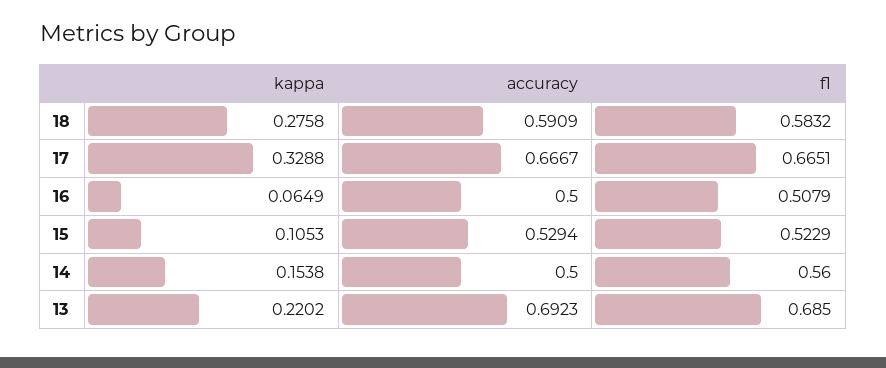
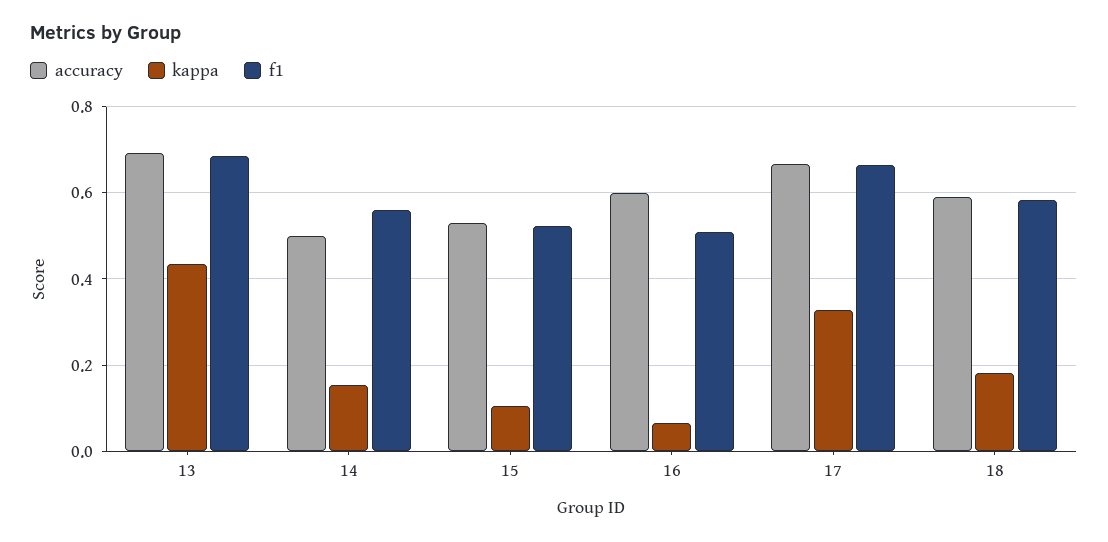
  {
    "kappa": {
-     "18": 0.2758,
+     "18": 0.18,
      "17": 0.3288,
      "16": 0.0649,
      "15": 0.1053,
      "14": 0.1538,
-     "13": 0.2202
+     "13": 0.44
    },
    "accuracy": {
      "18": 0.5909,
      "17": 0.6667,
-     "16": 0.5,
+     "16": 0.6,
      "15": 0.5294,
      "14": 0.5,
      "13": 0.6923
    },
    "f1": {
      "18": 0.5832,
      "17": 0.6651,
      "16": 0.5079,
      "15": 0.5229,
      "14": 0.56,
      "13": 0.685
    }
  }

